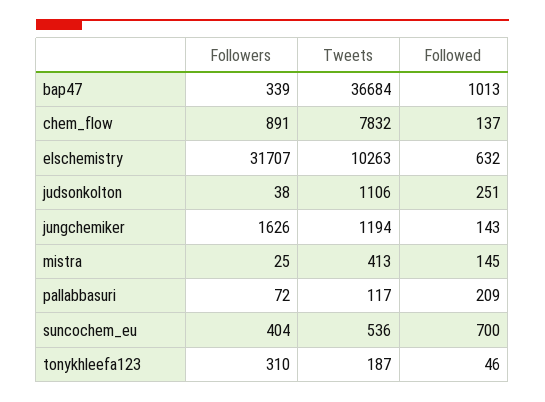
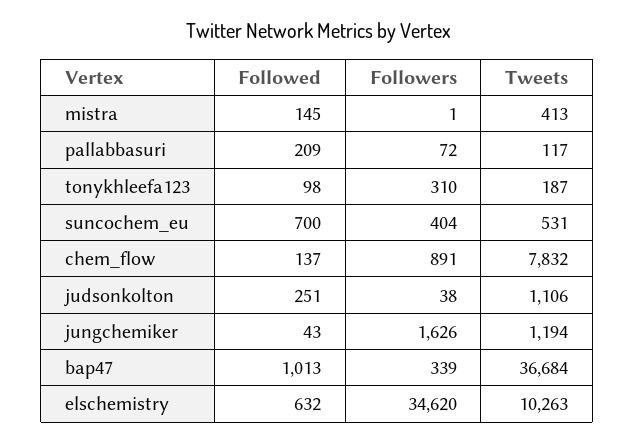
  {
    "Followers": {
      "bap47": 339,
      "chem_flow": 891,
-     "elschemistry": 31707,
+     "elschemistry": 34620,
      "judsonkolton": 38,
      "jungchemiker": 1626,
-     "mistra": 25,
+     "mistra": 1,
      "pallabbasuri": 72,
      "suncochem_eu": 404,
      "tonykhleefa123": 310
    },
    "Tweets": {
      "bap47": 36684,
      "chem_flow": 7832,
      "elschemistry": 10263,
      "judsonkolton": 1106,
      "jungchemiker": 1194,
      "mistra": 413,
      "pallabbasuri": 117,
-     "suncochem_eu": 536,
+     "suncochem_eu": 531,
      "tonykhleefa123": 187
    },
    "Followed": {
      "bap47": 1013,
      "chem_flow": 137,
      "elschemistry": 632,
      "judsonkolton": 251,
-     "jungchemiker": 143,
+     "jungchemiker": 43,
      "mistra": 145,
      "pallabbasuri": 209,
      "suncochem_eu": 700,
-     "tonykhleefa123": 46
+     "tonykhleefa123": 98
    }
  }

